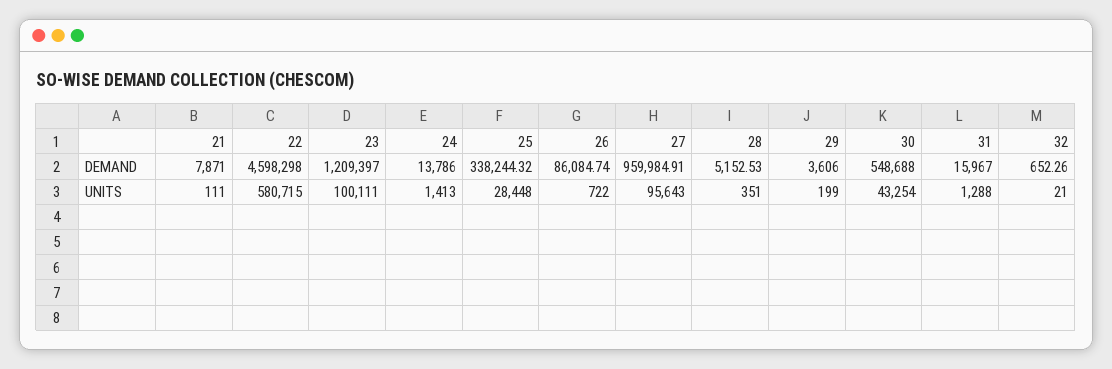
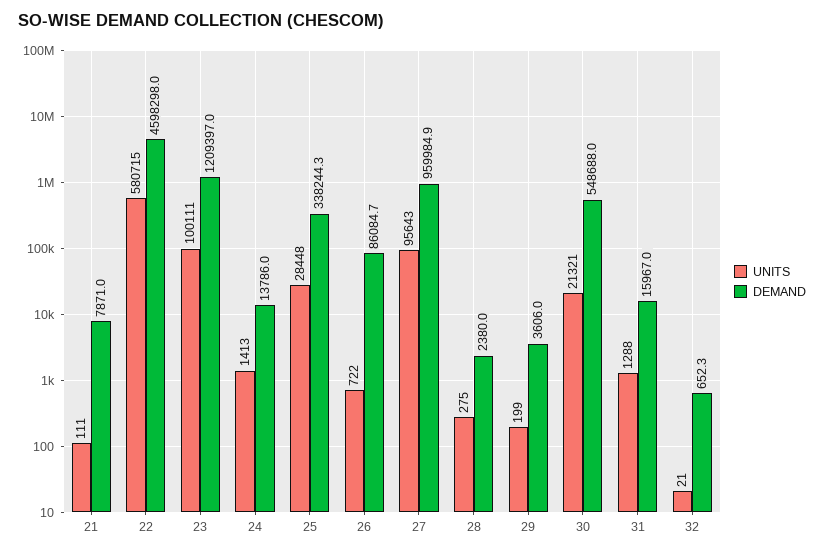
  {
    "DEMAND": {
      "21": 7871,
      "22": 4598298,
      "23": 1209397,
      "24": 13786,
      "25": 338244.32,
      "26": 86084.74,
      "27": 959984.91,
-     "28": 5152.53,
+     "28": 2380,
      "29": 3606,
      "30": 548688,
      "31": 15967,
      "32": 652.26
    },
    "UNITS": {
      "21": 111,
      "22": 580715,
      "23": 100111,
      "24": 1413,
      "25": 28448,
      "26": 722,
      "27": 95643,
-     "28": 351,
+     "28": 275,
      "29": 199,
-     "30": 43254,
+     "30": 21321,
      "31": 1288,
      "32": 21
    }
  }

